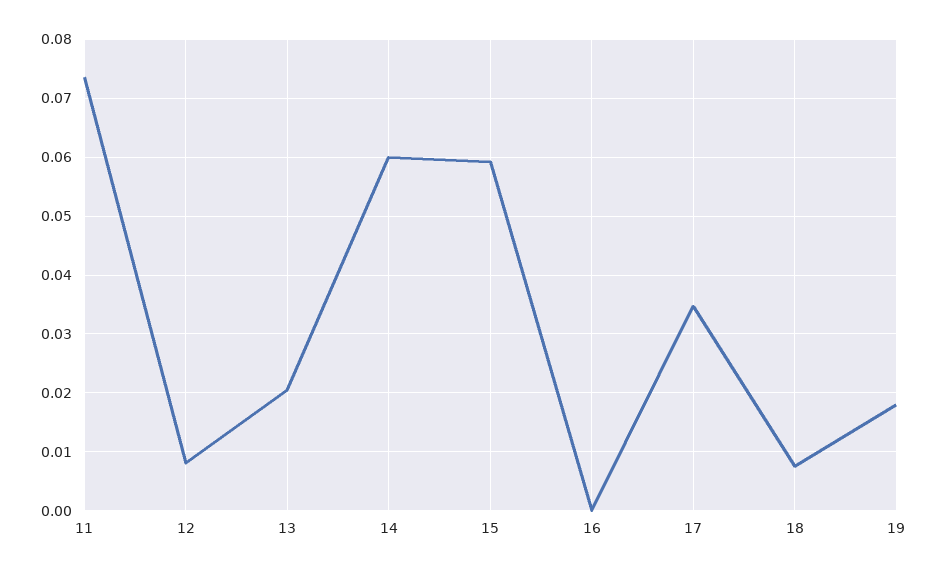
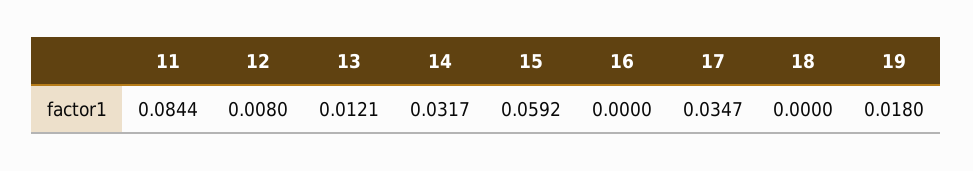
  {
-   "11": 0.074,
+   "11": 0.0844,
    "12": 0.008,
-   "13": 0.02,
+   "13": 0.0121,
-   "14": 0.06,
+   "14": 0.0317,
    "15": 0.0592,
    "16": 0,
    "17": 0.0347,
-   "18": 0.008,
+   "18": 0,
    "19": 0.018
  }

